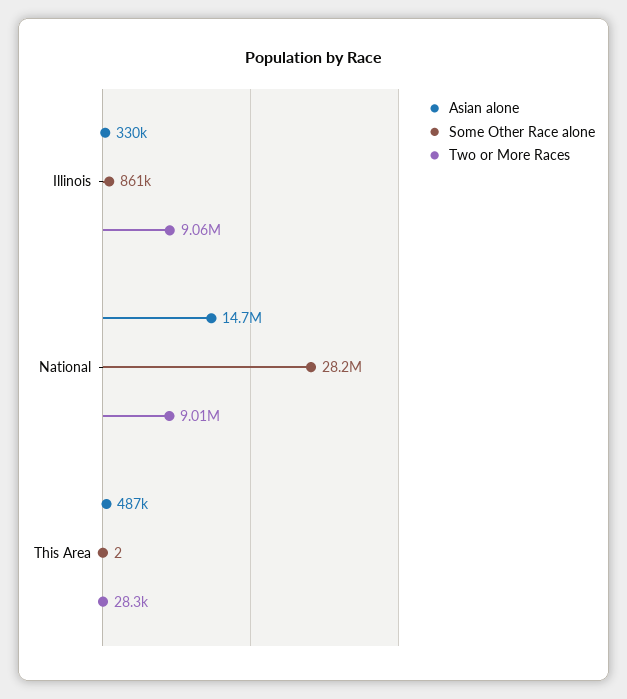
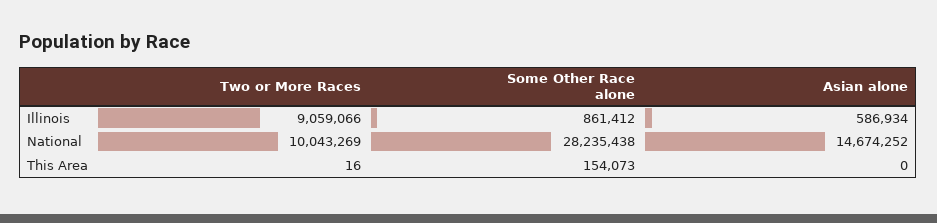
  {
    "Asian alone": {
-     "Illinois": 330000,
+     "Illinois": 586934,
      "National": 14674252,
-     "This Area": 487000
+     "This Area": 0
    },
    "Some Other Race alone": {
      "Illinois": 861412,
      "National": 28235438,
-     "This Area": 2
+     "This Area": 154073
    },
    "Two or More Races": {
      "Illinois": 9059066,
-     "National": 9010000,
+     "National": 10043269,
-     "This Area": 28300
+     "This Area": 16
    }
  }

